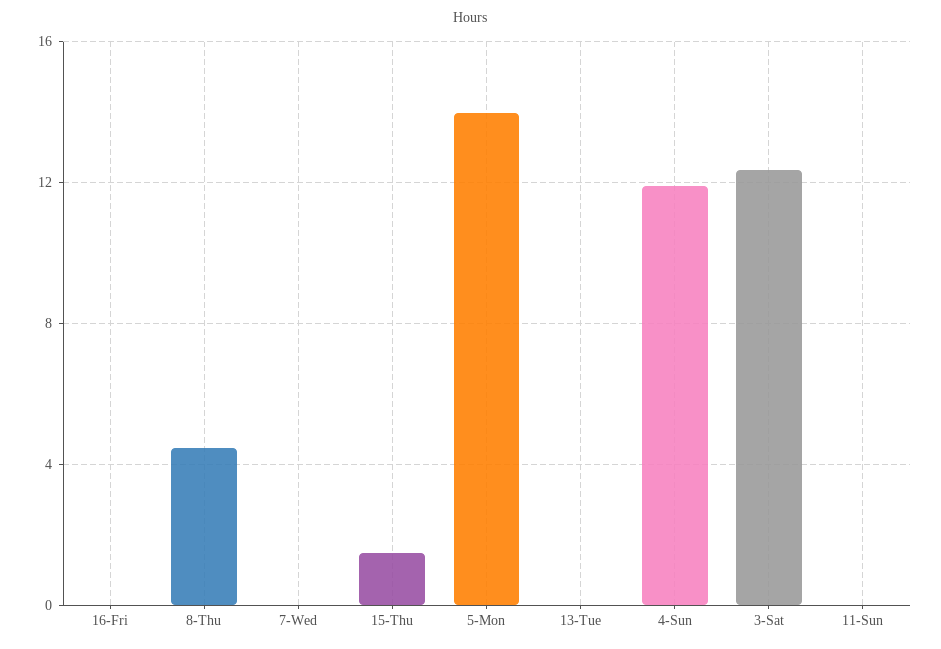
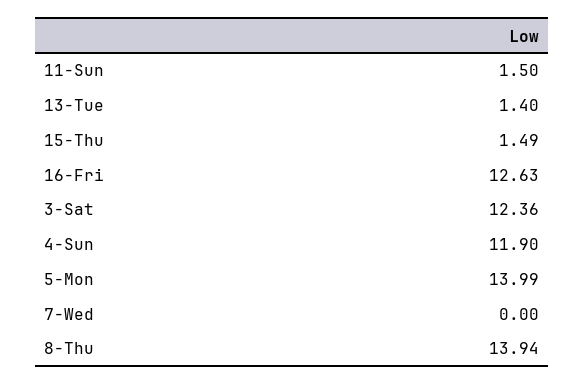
  {
-   "16-Fri": 0,
+   "16-Fri": 12.63,
-   "8-Thu": 4.5,
+   "8-Thu": 13.94,
    "7-Wed": 0,
    "15-Thu": 1.49,
    "5-Mon": 13.99,
-   "13-Tue": 0,
+   "13-Tue": 1.4,
    "4-Sun": 11.9,
    "3-Sat": 12.36,
-   "11-Sun": 0
+   "11-Sun": 1.5
  }

